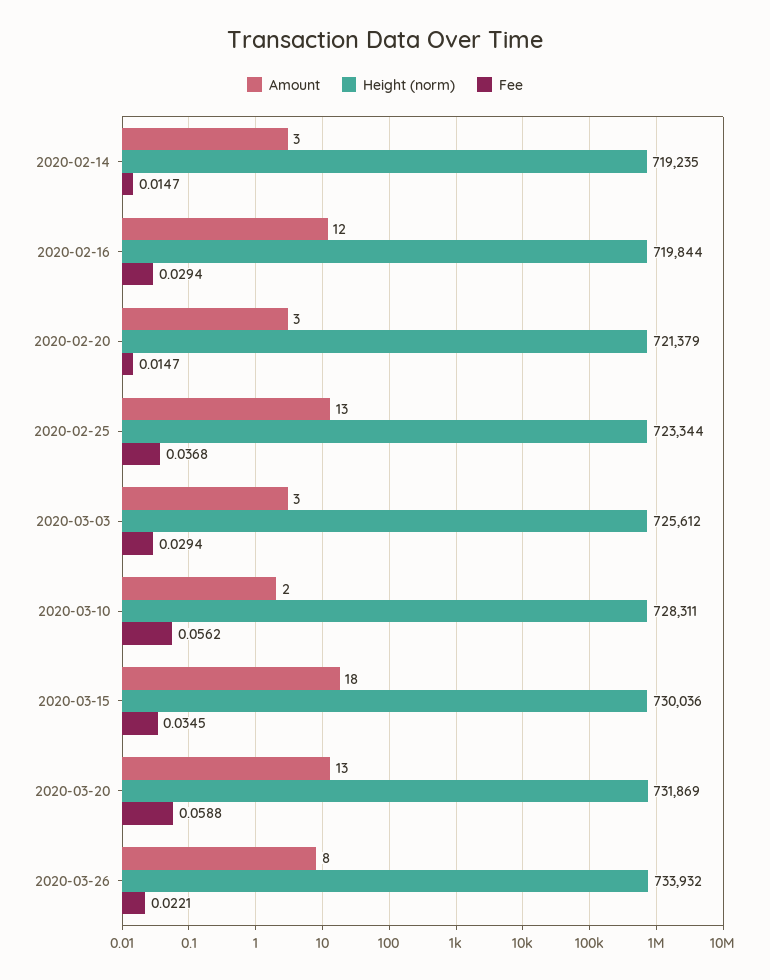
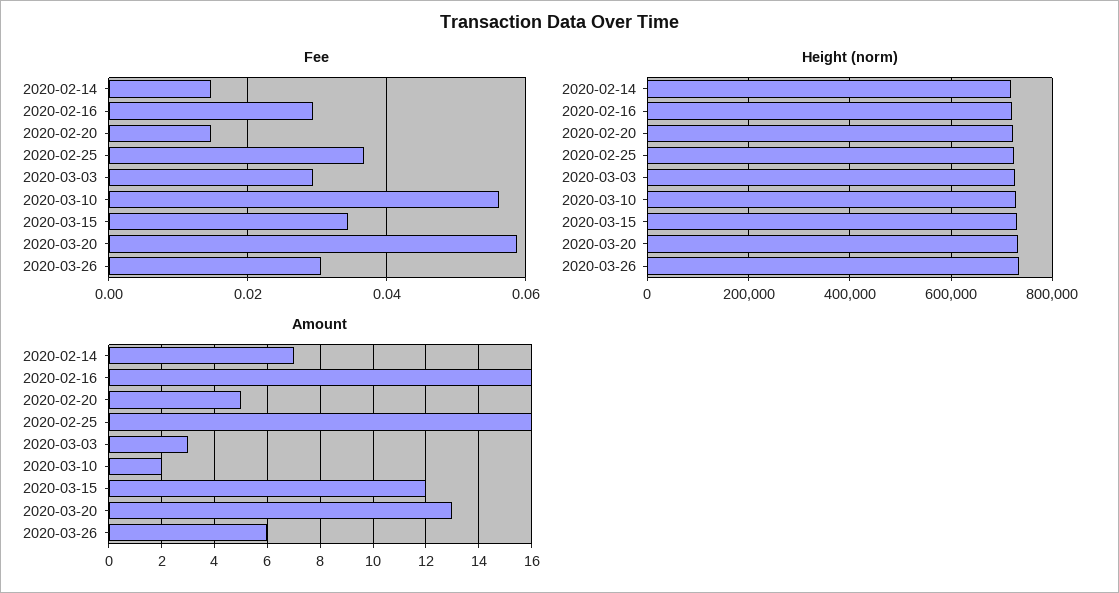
  {
    "Amount": {
-     "2020-02-14": 3,
+     "2020-02-14": 7,
-     "2020-02-16": 12,
+     "2020-02-16": 16,
-     "2020-02-20": 3,
+     "2020-02-20": 5,
-     "2020-02-25": 13,
+     "2020-02-25": 16,
      "2020-03-03": 3,
      "2020-03-10": 2,
-     "2020-03-15": 18,
+     "2020-03-15": 12,
      "2020-03-20": 13,
-     "2020-03-26": 8
+     "2020-03-26": 6
    },
    "Height (norm)": {
      "2020-02-14": 719235,
      "2020-02-16": 719844,
      "2020-02-20": 721379,
      "2020-02-25": 723344,
      "2020-03-03": 725612,
      "2020-03-10": 728311,
      "2020-03-15": 730036,
      "2020-03-20": 731869,
      "2020-03-26": 733932
    },
    "Fee": {
      "2020-02-14": 0.0147,
      "2020-02-16": 0.0294,
      "2020-02-20": 0.0147,
      "2020-02-25": 0.0368,
      "2020-03-03": 0.0294,
      "2020-03-10": 0.0562,
      "2020-03-15": 0.0345,
      "2020-03-20": 0.0588,
-     "2020-03-26": 0.0221
+     "2020-03-26": 0.03
    }
  }

